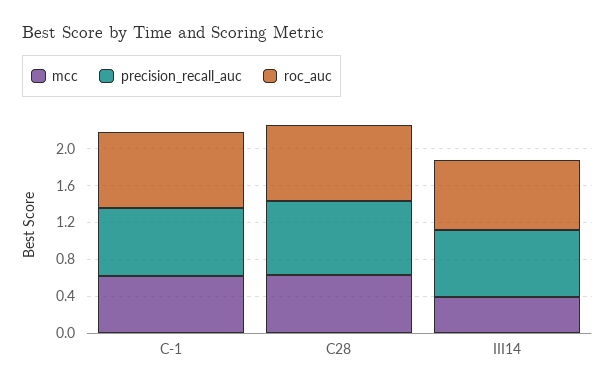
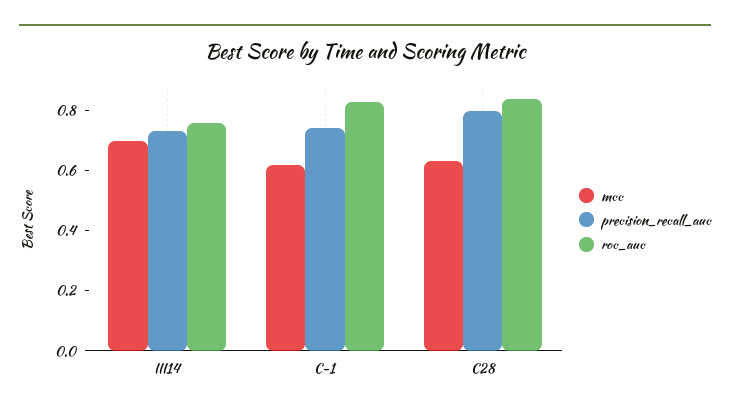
  {
    "mcc": {
      "C-1": 0.6,
      "C28": 0.65,
-     "III14": 0.4
+     "III14": 0.7
    },
    "precision_recall_auc": {
      "C-1": 0.75,
      "C28": 0.8,
      "III14": 0.75
    },
    "roc_auc": {
      "C-1": 0.85,
      "C28": 0.85,
      "III14": 0.75
    }
  }

